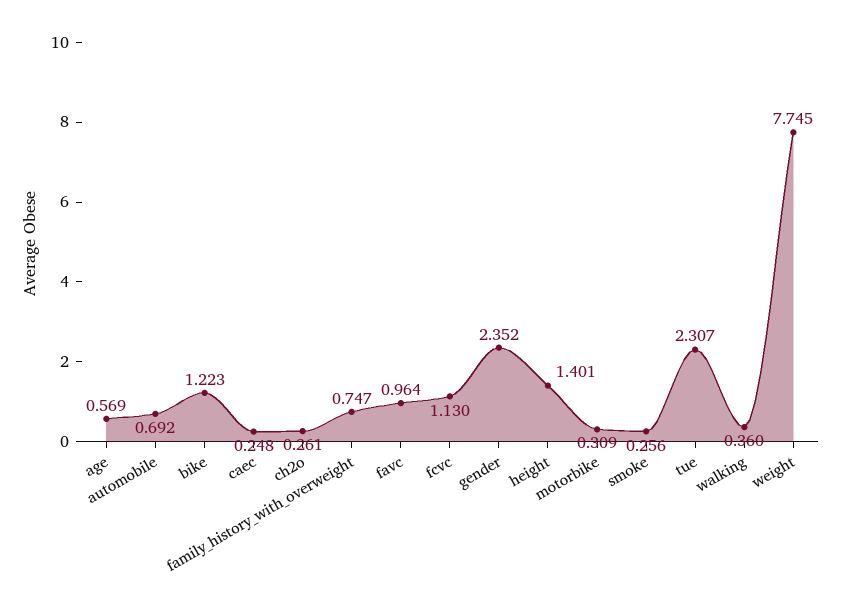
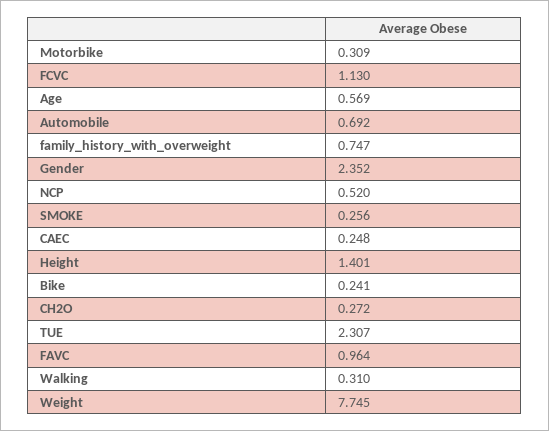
  {
    "age": 0.569,
    "automobile": 0.692,
-   "bike": 1.223,
+   "bike": 0.241,
    "caec": 0.248,
-   "ch2o": 0.261,
+   "ch2o": 0.272,
    "family_history_with_overweight": 0.747,
    "favc": 0.964,
    "fcvc": 1.13,
    "gender": 2.352,
    "height": 1.401,
    "motorbike": 0.309,
    "smoke": 0.256,
    "tue": 2.307,
-   "walking": 0.36,
+   "walking": 0.31,
-   "weight": 7.745
+   "weight": 7.745,
+   "NCP": 0.52
  }

